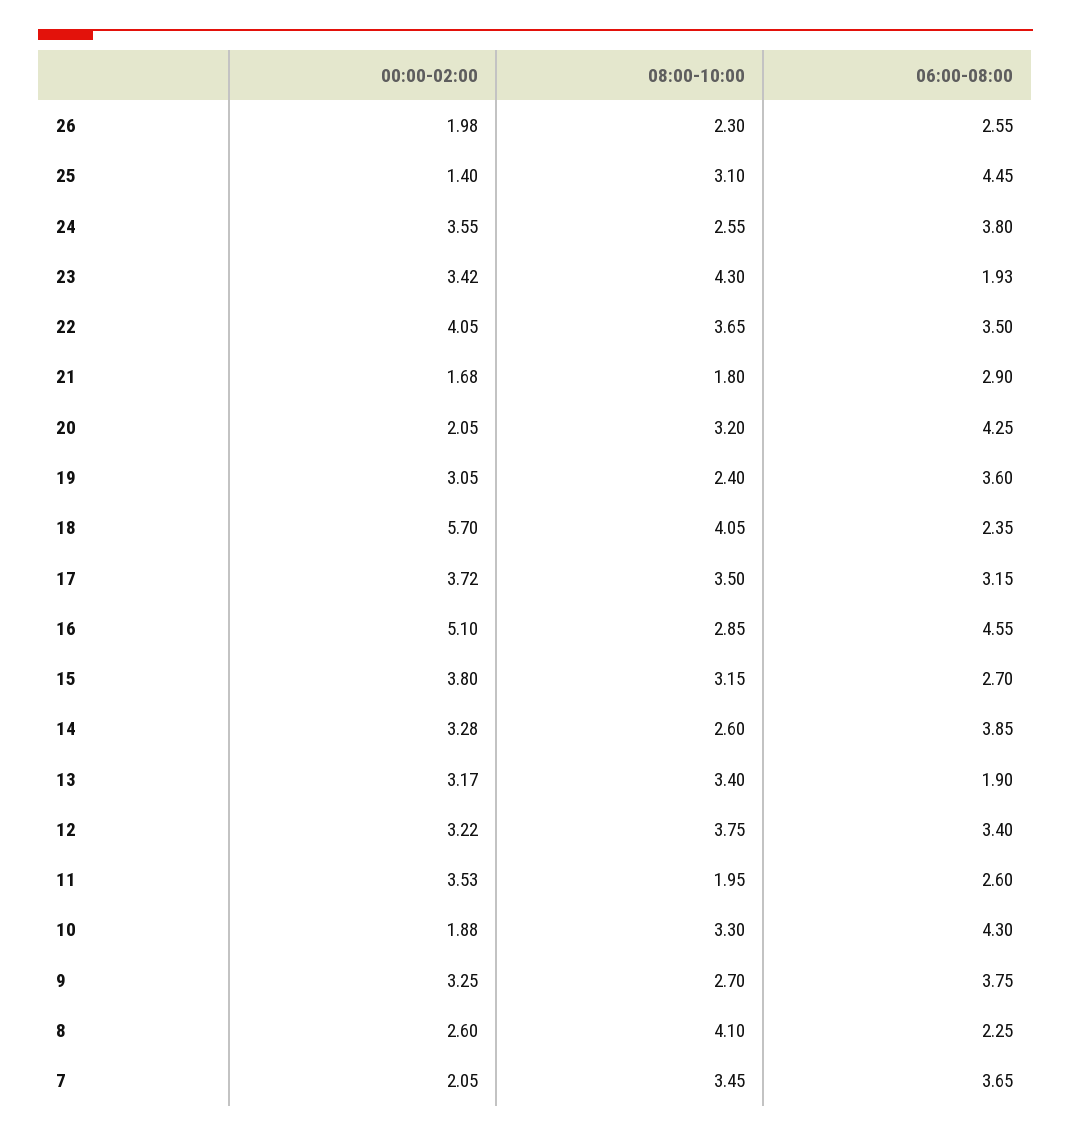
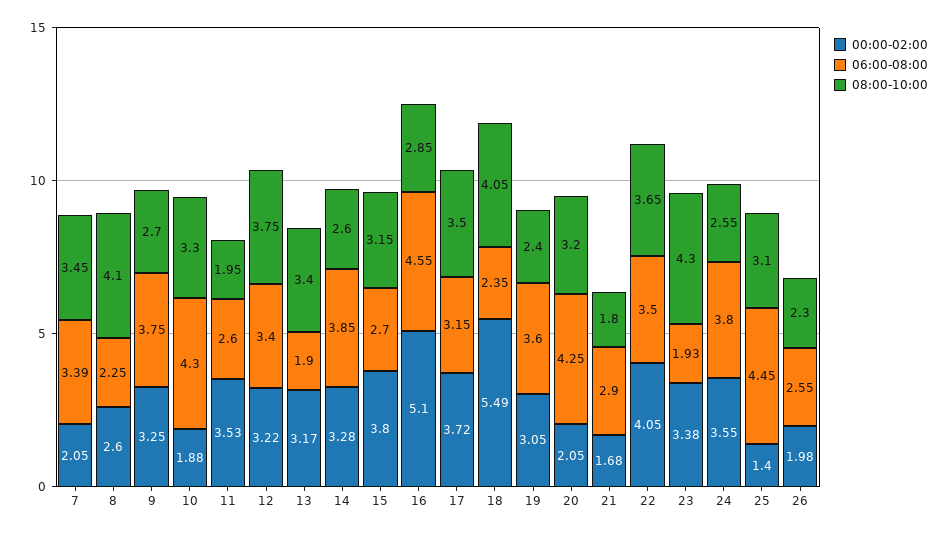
  {
    "00:00-02:00": {
      "26": 1.98,
      "25": 1.4,
      "24": 3.55,
-     "23": 3.42,
+     "23": 3.38,
      "22": 4.05,
      "21": 1.68,
      "20": 2.05,
      "19": 3.05,
-     "18": 5.7,
+     "18": 5.49,
      "17": 3.72,
      "16": 5.1,
      "15": 3.8,
      "14": 3.28,
      "13": 3.17,
      "12": 3.22,
      "11": 3.53,
      "10": 1.88,
      "9": 3.25,
      "8": 2.6,
      "7": 2.05
    },
    "08:00-10:00": {
      "26": 2.3,
      "25": 3.1,
      "24": 2.55,
      "23": 4.3,
      "22": 3.65,
      "21": 1.8,
      "20": 3.2,
      "19": 2.4,
      "18": 4.05,
      "17": 3.5,
      "16": 2.85,
      "15": 3.15,
      "14": 2.6,
      "13": 3.4,
      "12": 3.75,
      "11": 1.95,
      "10": 3.3,
      "9": 2.7,
      "8": 4.1,
      "7": 3.45
    },
    "06:00-08:00": {
      "26": 2.55,
      "25": 4.45,
      "24": 3.8,
      "23": 1.93,
      "22": 3.5,
      "21": 2.9,
      "20": 4.25,
      "19": 3.6,
      "18": 2.35,
      "17": 3.15,
      "16": 4.55,
      "15": 2.7,
      "14": 3.85,
      "13": 1.9,
      "12": 3.4,
      "11": 2.6,
      "10": 4.3,
      "9": 3.75,
      "8": 2.25,
-     "7": 3.65
+     "7": 3.39
    }
  }

